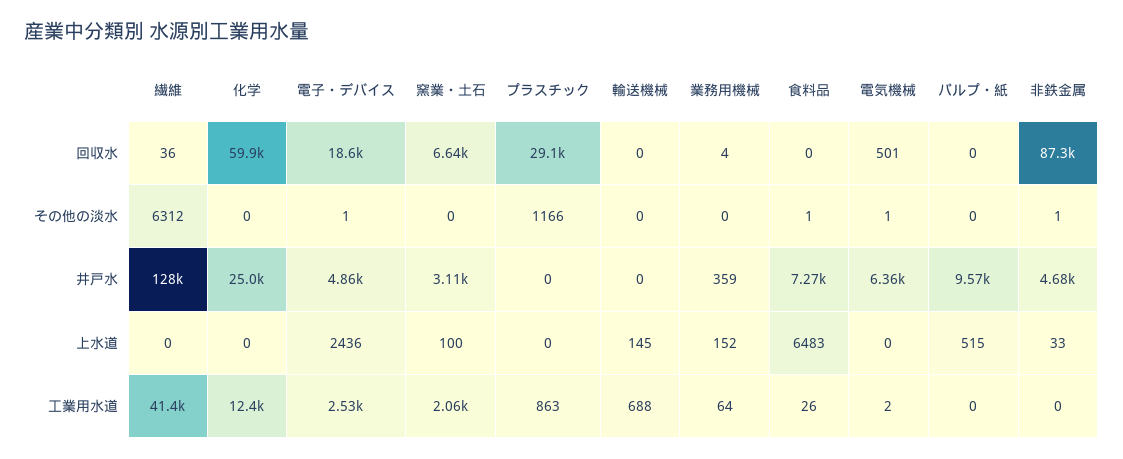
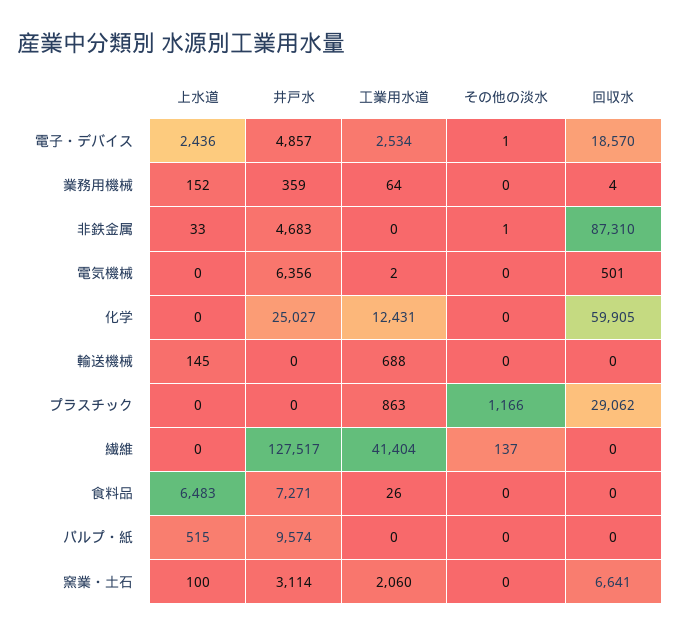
  {
    "繊維": {
-     "回収水": 36,
+     "回収水": 0,
-     "その他の淡水": 6312,
+     "その他の淡水": 137,
      "井戸水": 127517,
      "上水道": 0,
      "工業用水道": 41404
    },
    "化学": {
      "回収水": 59905,
      "その他の淡水": 0,
      "井戸水": 25027,
      "上水道": 0,
      "工業用水道": 12431
    },
    "電子・デバイス": {
      "回収水": 18570,
      "その他の淡水": 1,
      "井戸水": 4857,
      "上水道": 2436,
      "工業用水道": 2534
    },
    "窯業・土石": {
      "回収水": 6641,
      "その他の淡水": 0,
      "井戸水": 3114,
      "上水道": 100,
      "工業用水道": 2060
    },
    "プラスチック": {
      "回収水": 29062,
      "その他の淡水": 1166,
      "井戸水": 0,
      "上水道": 0,
      "工業用水道": 863
    },
    "輸送機械": {
      "回収水": 0,
      "その他の淡水": 0,
      "井戸水": 0,
      "上水道": 145,
      "工業用水道": 688
    },
    "業務用機械": {
      "回収水": 4,
      "その他の淡水": 0,
      "井戸水": 359,
      "上水道": 152,
      "工業用水道": 64
    },
    "食料品": {
      "回収水": 0,
-     "その他の淡水": 1,
+     "その他の淡水": 0,
      "井戸水": 7271,
      "上水道": 6483,
      "工業用水道": 26
    },
    "電気機械": {
      "回収水": 501,
-     "その他の淡水": 1,
+     "その他の淡水": 0,
      "井戸水": 6356,
      "上水道": 0,
      "工業用水道": 2
    },
    "パルプ・紙": {
      "回収水": 0,
      "その他の淡水": 0,
      "井戸水": 9574,
      "上水道": 515,
      "工業用水道": 0
    },
    "非鉄金属": {
      "回収水": 87310,
      "その他の淡水": 1,
      "井戸水": 4683,
      "上水道": 33,
      "工業用水道": 0
    }
  }

